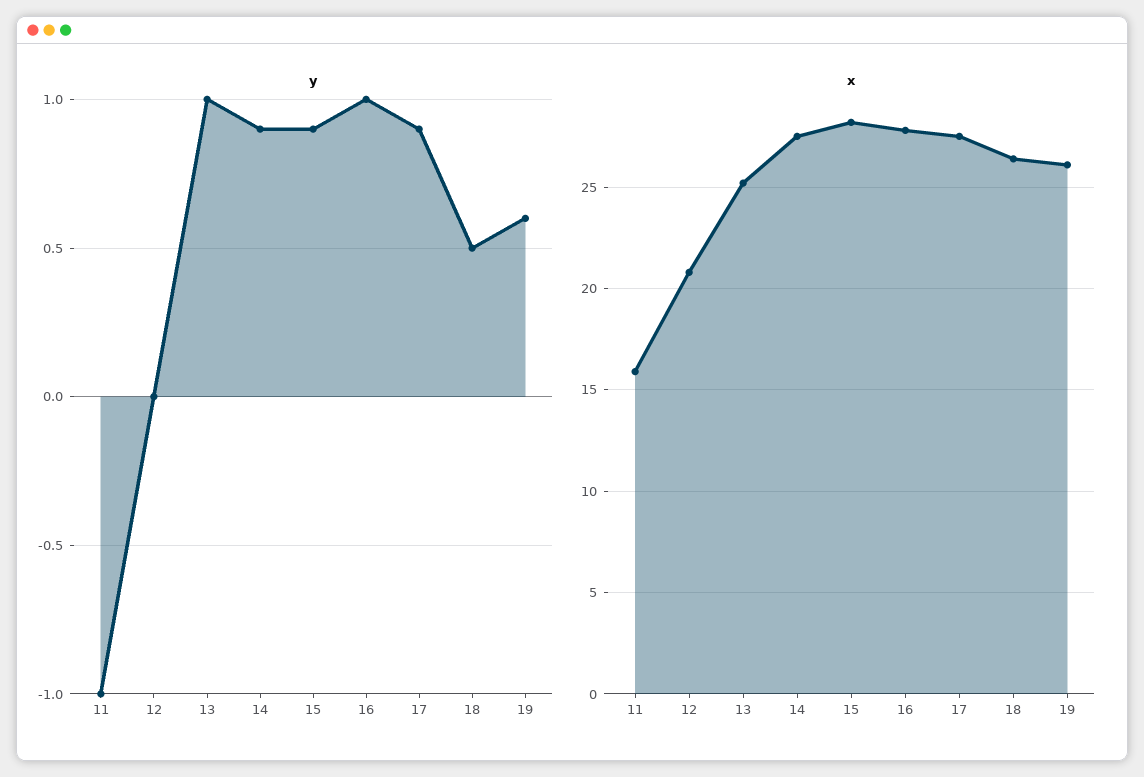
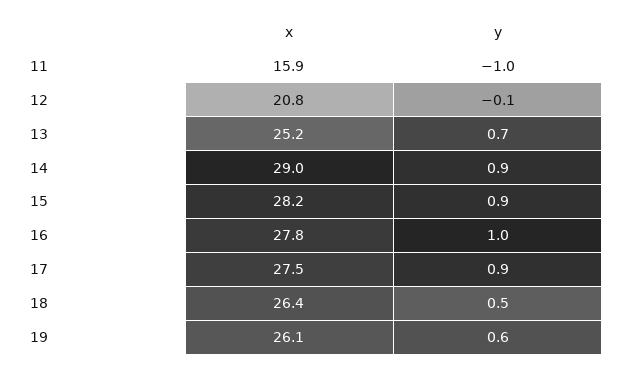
  {
    "y": {
      "11": -1,
-     "12": 0,
+     "12": -0.1,
-     "13": 1,
+     "13": 0.7,
      "14": 0.9,
      "15": 0.9,
      "16": 1,
      "17": 0.9,
      "18": 0.5,
      "19": 0.6
    },
    "x": {
      "11": 15.9,
      "12": 20.8,
      "13": 25.2,
-     "14": 27.5,
+     "14": 29,
      "15": 28.2,
      "16": 27.8,
      "17": 27.5,
      "18": 26.4,
      "19": 26.1
    }
  }

